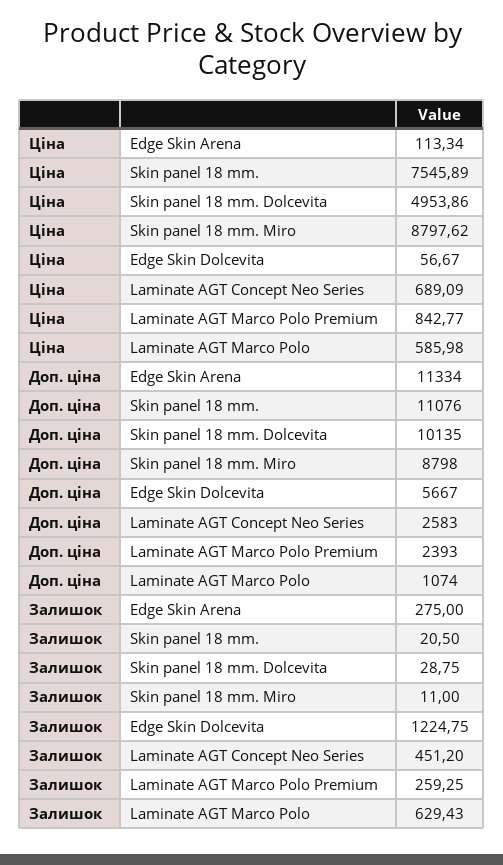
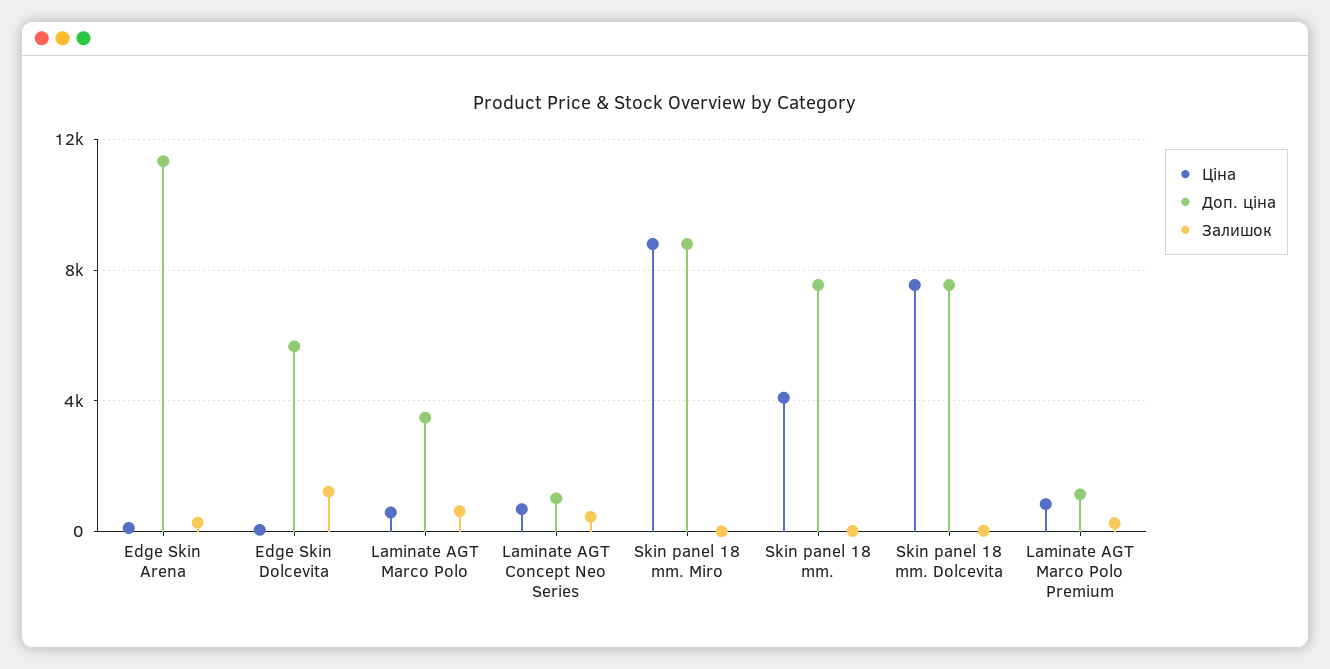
  {
    "Ціна": {
      "Edge Skin Arena": 113.34,
-     "Skin panel 18 mm.": 7545.89,
+     "Skin panel 18 mm.": 4000,
-     "Skin panel 18 mm. Dolcevita": 4953.86,
+     "Skin panel 18 mm. Dolcevita": 7500,
      "Skin panel 18 mm. Miro": 8797.62,
      "Edge Skin Dolcevita": 56.67,
      "Laminate AGT Concept Neo Series": 689.09,
      "Laminate AGT Marco Polo Premium": 842.77,
      "Laminate AGT Marco Polo": 585.98
    },
    "Доп. ціна": {
      "Edge Skin Arena": 11334,
-     "Skin panel 18 mm.": 11076,
+     "Skin panel 18 mm.": 7500,
-     "Skin panel 18 mm. Dolcevita": 10135,
+     "Skin panel 18 mm. Dolcevita": 7500,
      "Skin panel 18 mm. Miro": 8798,
      "Edge Skin Dolcevita": 5667,
-     "Laminate AGT Concept Neo Series": 2583,
+     "Laminate AGT Concept Neo Series": 1000,
-     "Laminate AGT Marco Polo Premium": 2393,
+     "Laminate AGT Marco Polo Premium": 1000,
-     "Laminate AGT Marco Polo": 1074
+     "Laminate AGT Marco Polo": 3500
    },
    "Залишок": {
      "Edge Skin Arena": 275,
      "Skin panel 18 mm.": 20.5,
      "Skin panel 18 mm. Dolcevita": 28.75,
      "Skin panel 18 mm. Miro": 11,
      "Edge Skin Dolcevita": 1224.75,
      "Laminate AGT Concept Neo Series": 451.2,
      "Laminate AGT Marco Polo Premium": 259.25,
      "Laminate AGT Marco Polo": 629.43
    }
  }

